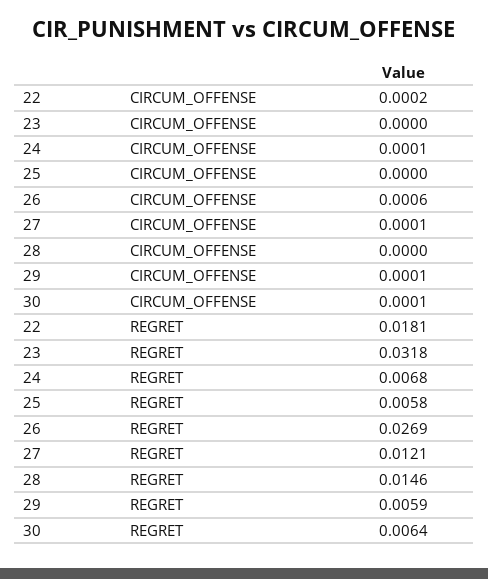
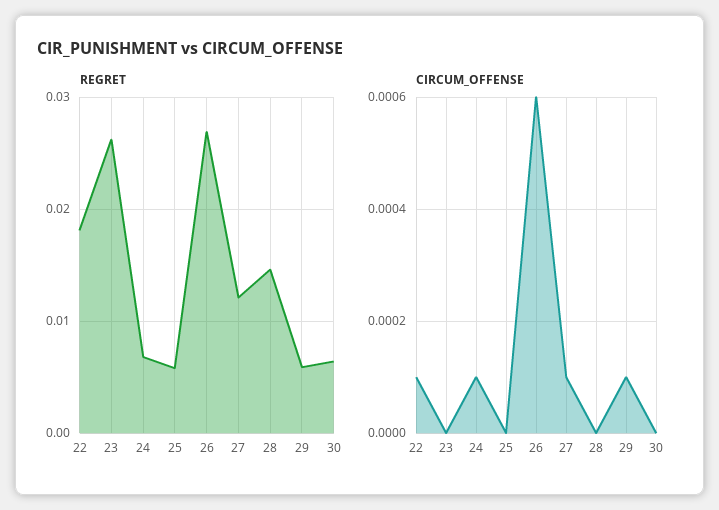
  {
    "CIRCUM_OFFENSE": {
-     "22": 0.0002,
+     "22": 0.0001,
      "23": 0,
      "24": 0.0001,
      "25": 0,
      "26": 0.0006,
      "27": 0.0001,
      "28": 0,
      "29": 0.0001,
-     "30": 0.0001
+     "30": 0
    },
    "REGRET": {
      "22": 0.0181,
-     "23": 0.0318,
+     "23": 0.026,
      "24": 0.0068,
      "25": 0.0058,
      "26": 0.0269,
      "27": 0.0121,
      "28": 0.0146,
      "29": 0.0059,
      "30": 0.0064
    }
  }

